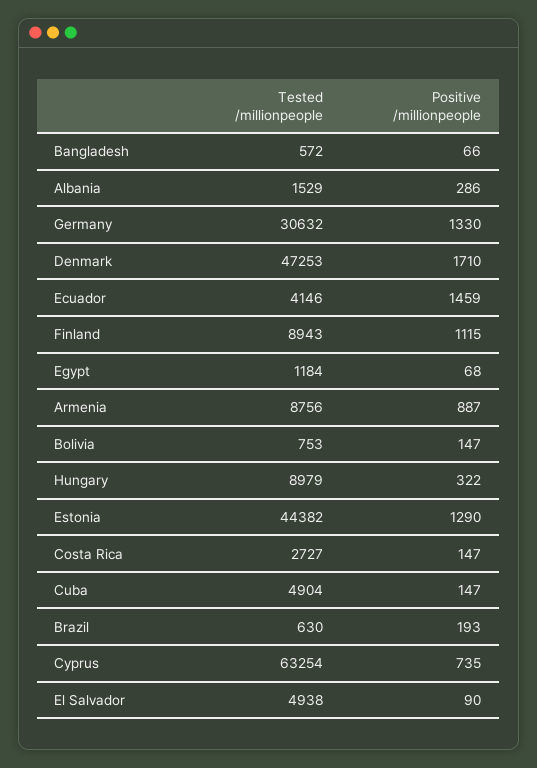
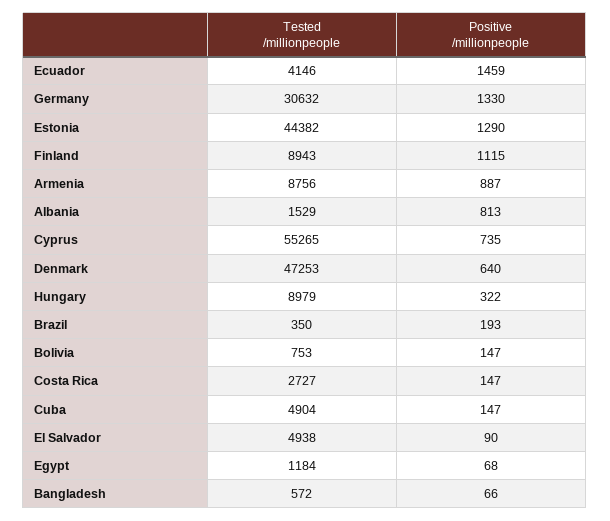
  {
    "Tested /millionpeople": {
      "Bangladesh": 572,
      "Albania": 1529,
      "Germany": 30632,
      "Denmark": 47253,
      "Ecuador": 4146,
      "Finland": 8943,
      "Egypt": 1184,
      "Armenia": 8756,
      "Bolivia": 753,
      "Hungary": 8979,
      "Estonia": 44382,
      "Costa Rica": 2727,
      "Cuba": 4904,
-     "Brazil": 630,
+     "Brazil": 350,
-     "Cyprus": 63254,
+     "Cyprus": 55265,
      "El Salvador": 4938
    },
    "Positive /millionpeople": {
      "Bangladesh": 66,
-     "Albania": 286,
+     "Albania": 813,
      "Germany": 1330,
-     "Denmark": 1710,
+     "Denmark": 640,
      "Ecuador": 1459,
      "Finland": 1115,
      "Egypt": 68,
      "Armenia": 887,
      "Bolivia": 147,
      "Hungary": 322,
      "Estonia": 1290,
      "Costa Rica": 147,
      "Cuba": 147,
      "Brazil": 193,
      "Cyprus": 735,
      "El Salvador": 90
    }
  }

